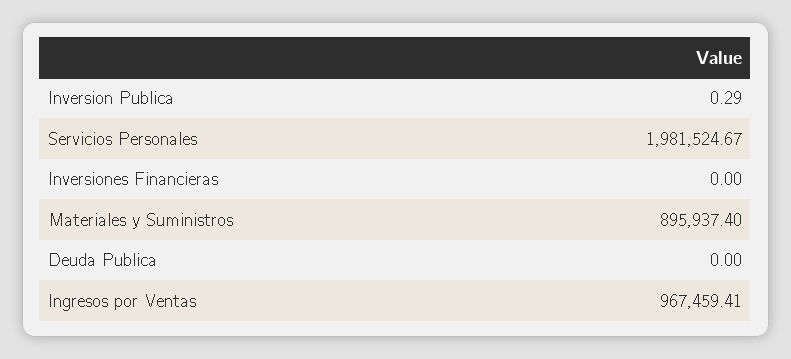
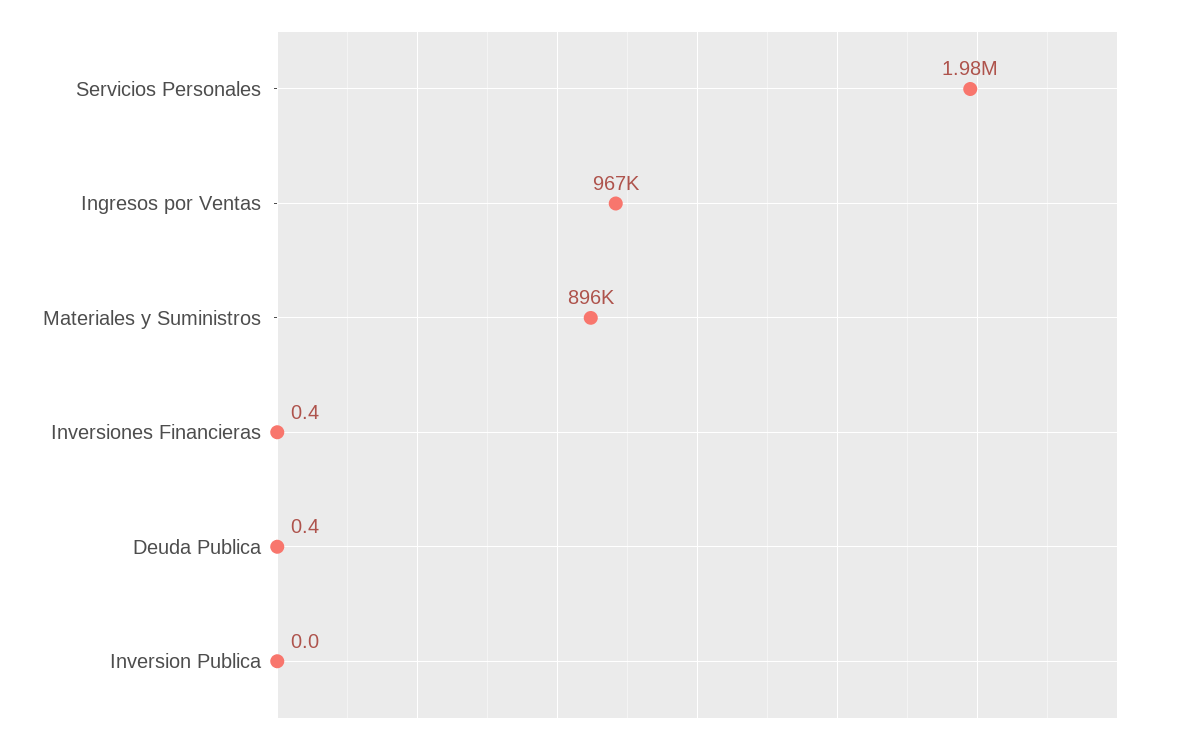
  {
-   "Inversion Publica": 0.29,
+   "Inversion Publica": 0,
    "Servicios Personales": 1981524.67,
-   "Inversiones Financieras": 0,
+   "Inversiones Financieras": 0.4,
    "Materiales y Suministros": 895937.4,
-   "Deuda Publica": 0,
+   "Deuda Publica": 0.4,
    "Ingresos por Ventas": 967459.41
  }

